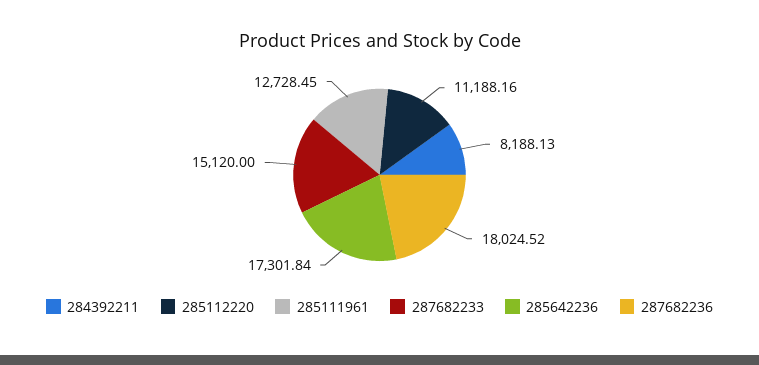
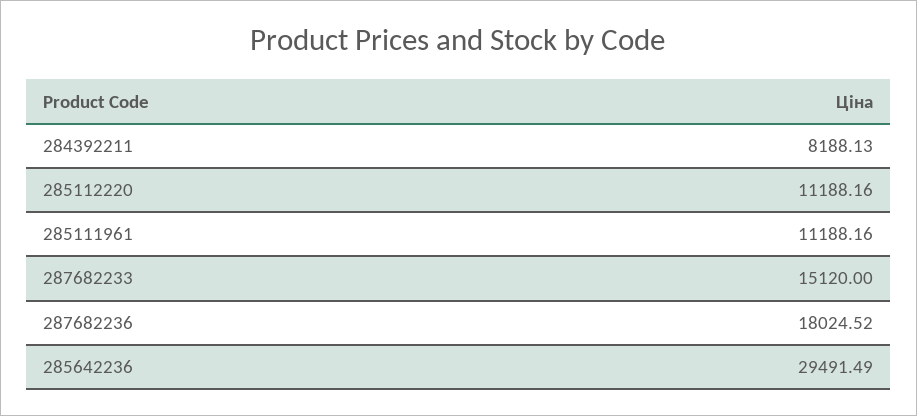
  {
    "284392211": 8188.13,
    "285112220": 11188.16,
-   "285111961": 12728.45,
+   "285111961": 11188.16,
    "287682233": 15120,
-   "285642236": 17301.84,
+   "285642236": 29491.49,
    "287682236": 18024.52
  }

